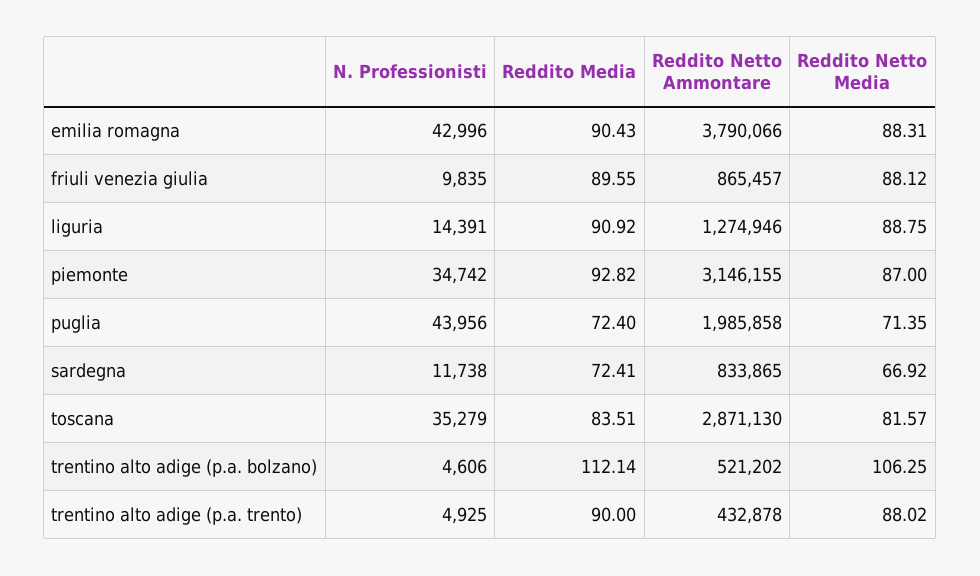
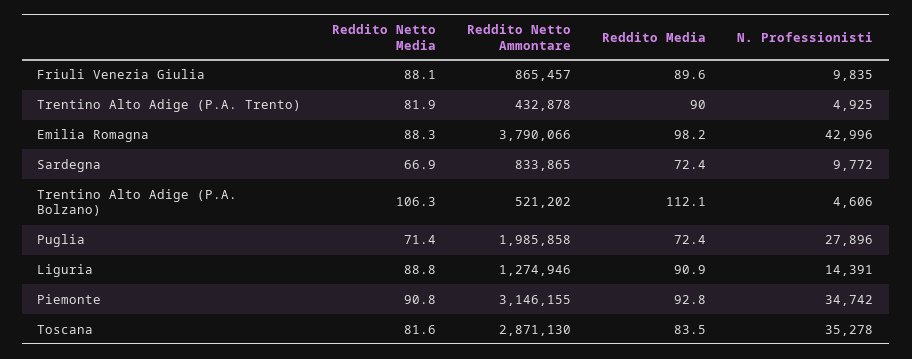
  {
    "N. Professionisti": {
      "emilia romagna": 42996,
      "friuli venezia giulia": 9835,
      "liguria": 14391,
      "piemonte": 34742,
-     "puglia": 43956,
+     "puglia": 27896,
-     "sardegna": 11738,
+     "sardegna": 9772,
-     "toscana": 35279,
+     "toscana": 35278,
      "trentino alto adige (p.a. bolzano)": 4606,
      "trentino alto adige (p.a. trento)": 4925
    },
    "Reddito Media": {
-     "emilia romagna": 90.43,
+     "emilia romagna": 98.2,
      "friuli venezia giulia": 89.55,
      "liguria": 90.92,
      "piemonte": 92.82,
      "puglia": 72.4,
      "sardegna": 72.41,
      "toscana": 83.51,
      "trentino alto adige (p.a. bolzano)": 112.14,
      "trentino alto adige (p.a. trento)": 90
    },
    "Reddito Netto Ammontare": {
      "emilia romagna": 3790066,
      "friuli venezia giulia": 865457,
      "liguria": 1274946,
      "piemonte": 3146155,
      "puglia": 1985858,
      "sardegna": 833865,
      "toscana": 2871130,
      "trentino alto adige (p.a. bolzano)": 521202,
      "trentino alto adige (p.a. trento)": 432878
    },
    "Reddito Netto Media": {
      "emilia romagna": 88.31,
      "friuli venezia giulia": 88.12,
      "liguria": 88.75,
-     "piemonte": 87,
+     "piemonte": 90.8,
      "puglia": 71.35,
      "sardegna": 66.92,
      "toscana": 81.57,
      "trentino alto adige (p.a. bolzano)": 106.25,
-     "trentino alto adige (p.a. trento)": 88.02
+     "trentino alto adige (p.a. trento)": 81.9
    }
  }

